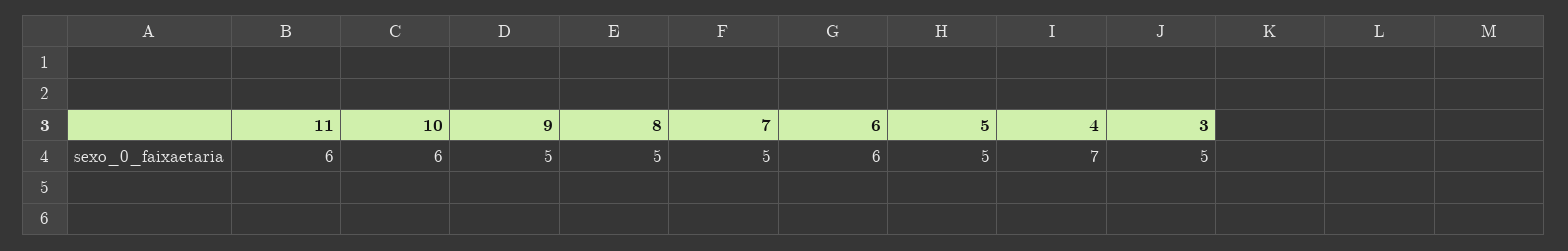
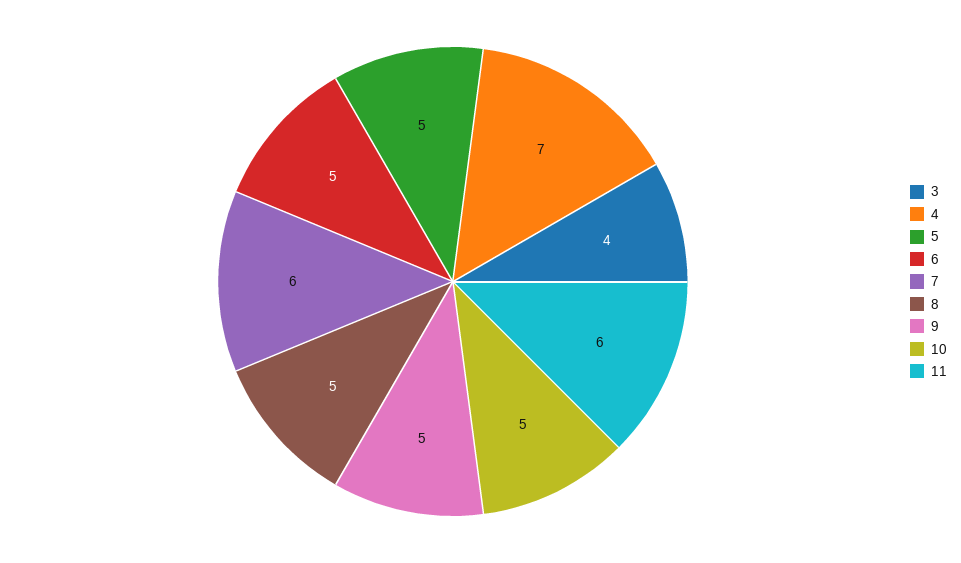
  {
    "11": 6,
-   "10": 6,
+   "10": 5,
    "9": 5,
    "8": 5,
-   "7": 5,
+   "7": 6,
-   "6": 6,
+   "6": 5,
    "5": 5,
    "4": 7,
-   "3": 5
+   "3": 4
  }

